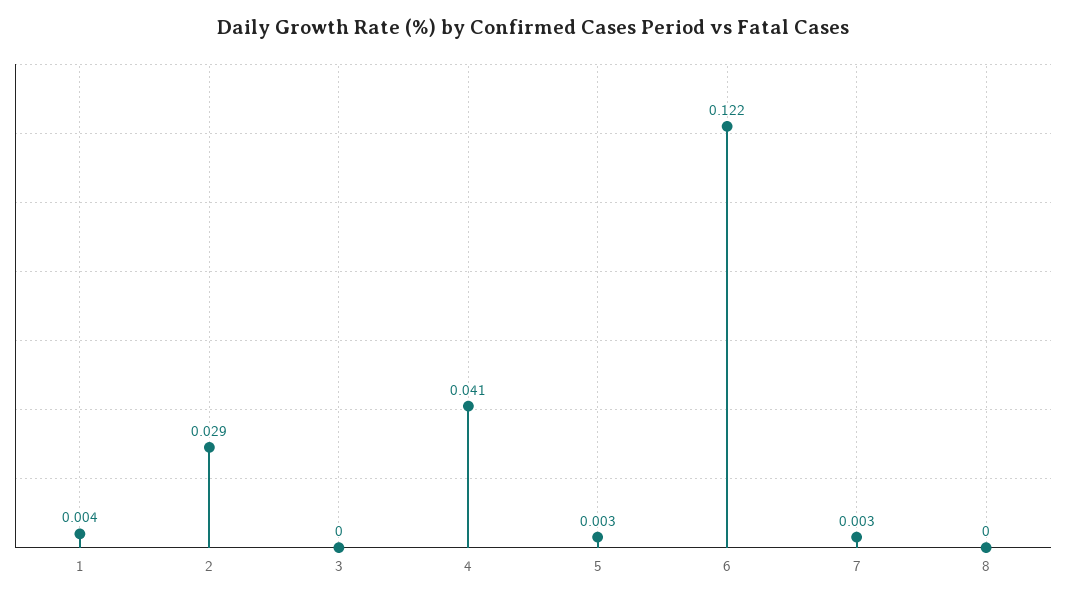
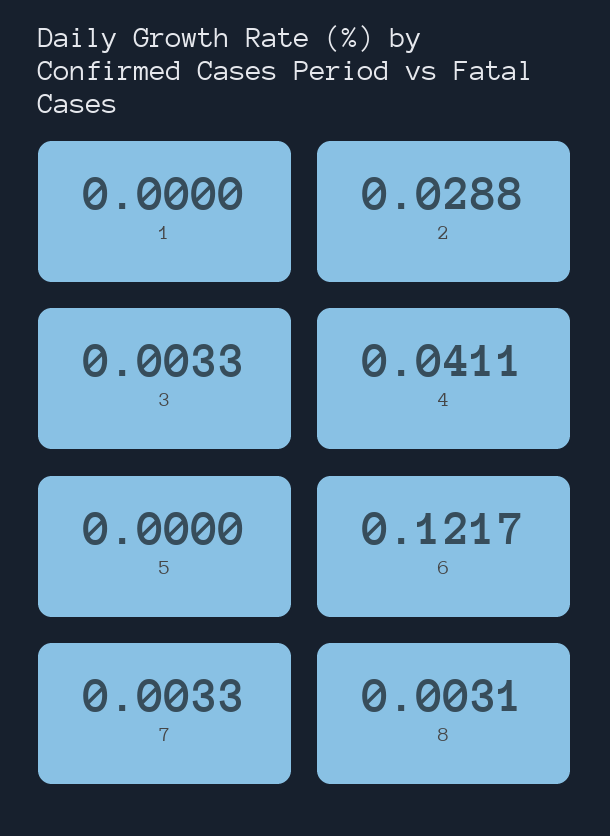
  {
-   "1": 0.004,
+   "1": 0,
    "2": 0.0288,
-   "3": 0,
+   "3": 0.0033,
    "4": 0.0411,
-   "5": 0.003,
+   "5": 0,
    "6": 0.1217,
    "7": 0.0033,
-   "8": 0
+   "8": 0.0031
  }

